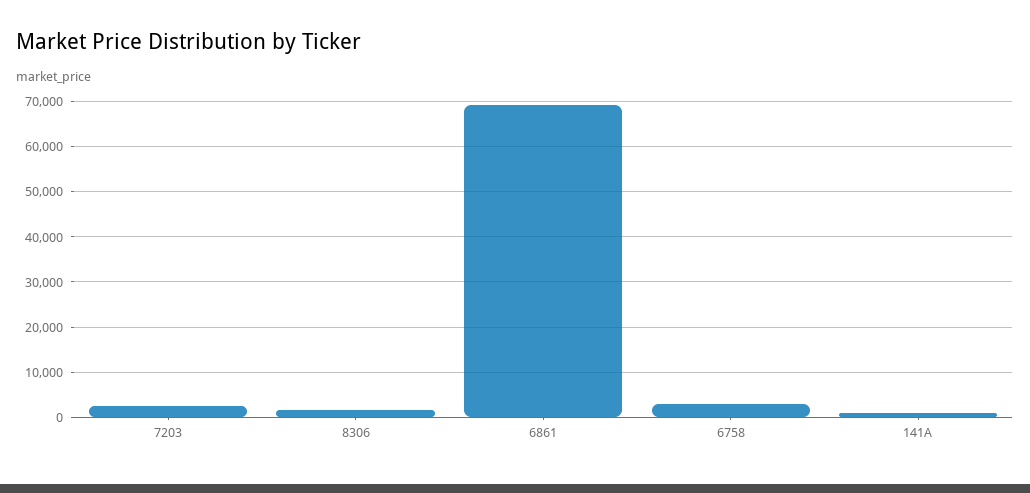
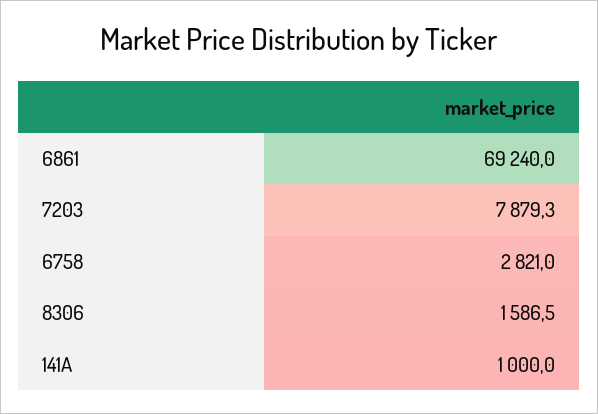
  {
-   "7203": 2000,
+   "7203": 7879.3,
    "8306": 1586.5,
    "6861": 69240,
    "6758": 2821,
    "141A": 1000
  }

